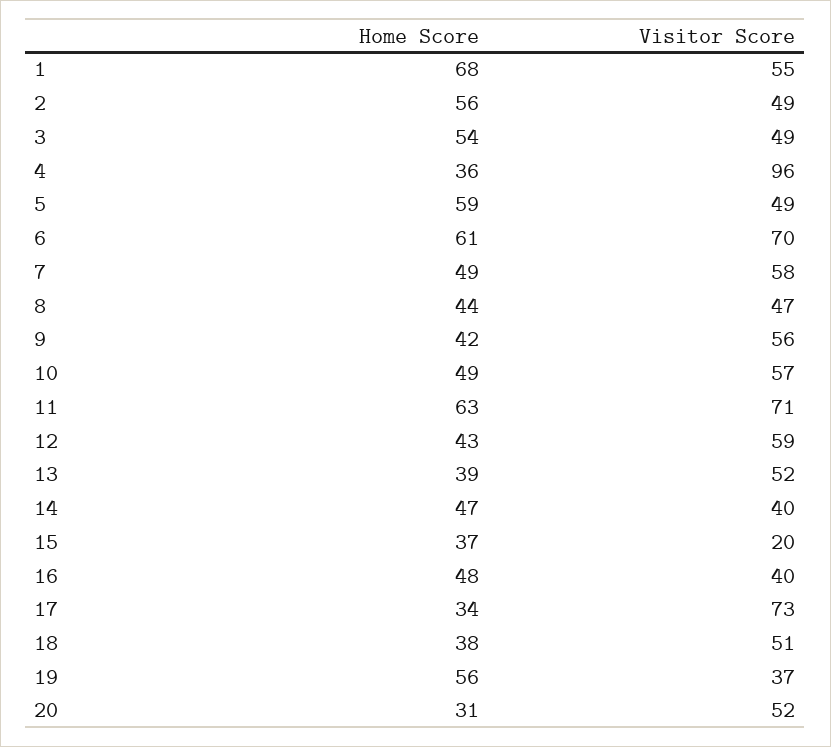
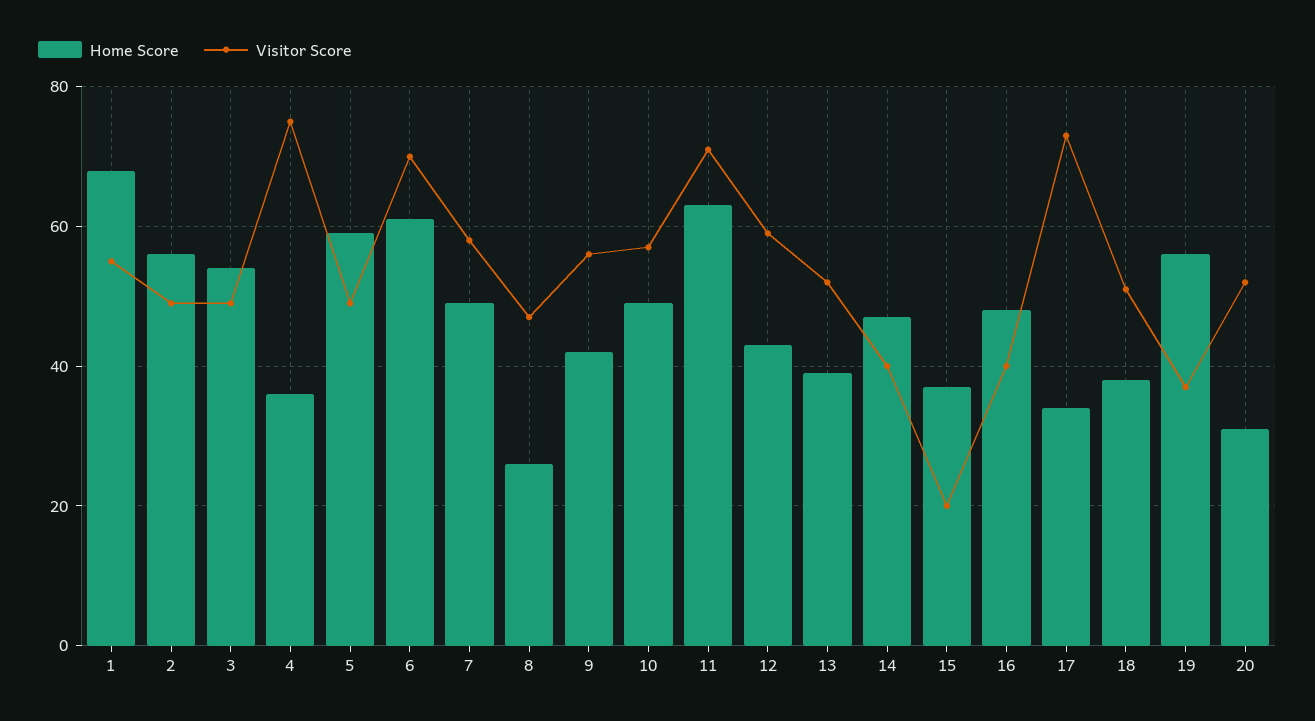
  {
    "Home Score": {
      "1": 68,
      "2": 56,
      "3": 54,
      "4": 36,
      "5": 59,
      "6": 61,
      "7": 49,
-     "8": 44,
+     "8": 25,
      "9": 42,
      "10": 49,
      "11": 63,
      "12": 43,
      "13": 39,
      "14": 47,
      "15": 37,
      "16": 48,
      "17": 34,
      "18": 38,
      "19": 56,
      "20": 31
    },
    "Visitor Score": {
      "1": 55,
      "2": 49,
      "3": 49,
-     "4": 96,
+     "4": 75,
      "5": 49,
      "6": 70,
      "7": 58,
      "8": 47,
      "9": 56,
      "10": 57,
      "11": 71,
      "12": 59,
      "13": 52,
      "14": 40,
      "15": 20,
      "16": 40,
      "17": 73,
      "18": 51,
      "19": 37,
      "20": 52
    }
  }

